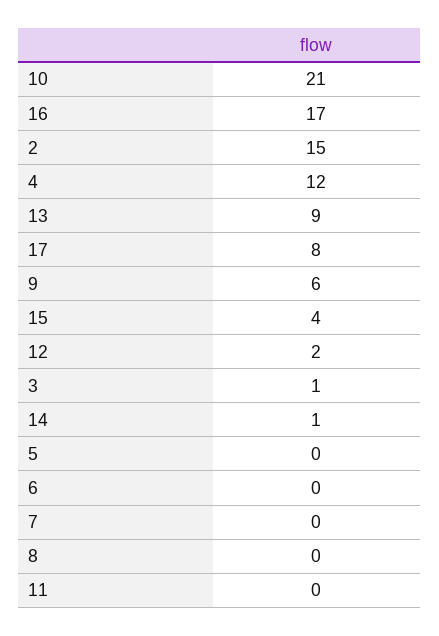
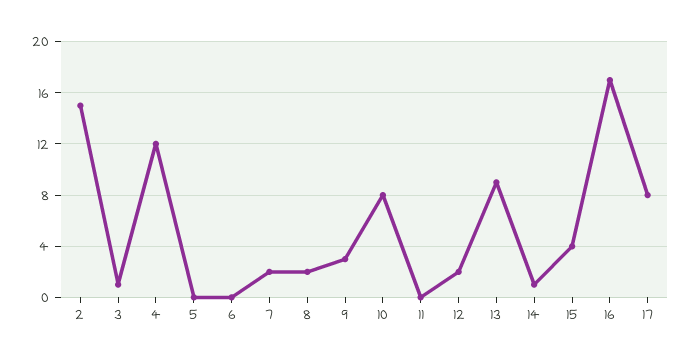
  {
-   "10": 21,
+   "10": 8,
    "16": 17,
    "2": 15,
    "4": 12,
    "13": 9,
    "17": 8,
-   "9": 6,
+   "9": 3,
    "15": 4,
    "12": 2,
    "3": 1,
    "14": 1,
    "5": 0,
    "6": 0,
-   "7": 0,
+   "7": 2,
-   "8": 0,
+   "8": 2,
    "11": 0
  }

